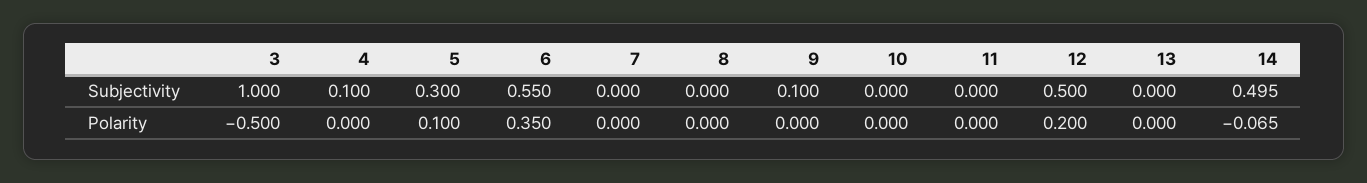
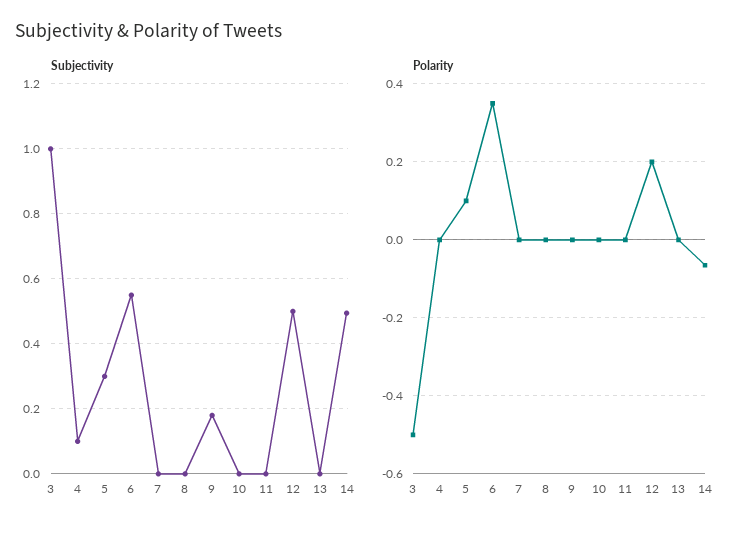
  {
    "Subjectivity": {
      "3": 1,
      "4": 0.1,
      "5": 0.3,
      "6": 0.55,
      "7": 0,
      "8": 0,
-     "9": 0.1,
+     "9": 0.18,
      "10": 0,
      "11": 0,
      "12": 0.5,
      "13": 0,
      "14": 0.495
    },
    "Polarity": {
      "3": -0.5,
      "4": 0,
      "5": 0.1,
      "6": 0.35,
      "7": 0,
      "8": 0,
      "9": 0,
      "10": 0,
      "11": 0,
      "12": 0.2,
      "13": 0,
      "14": -0.065
    }
  }

